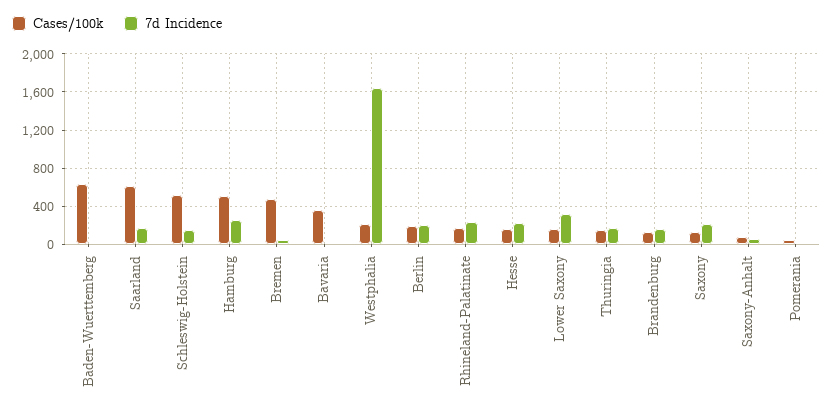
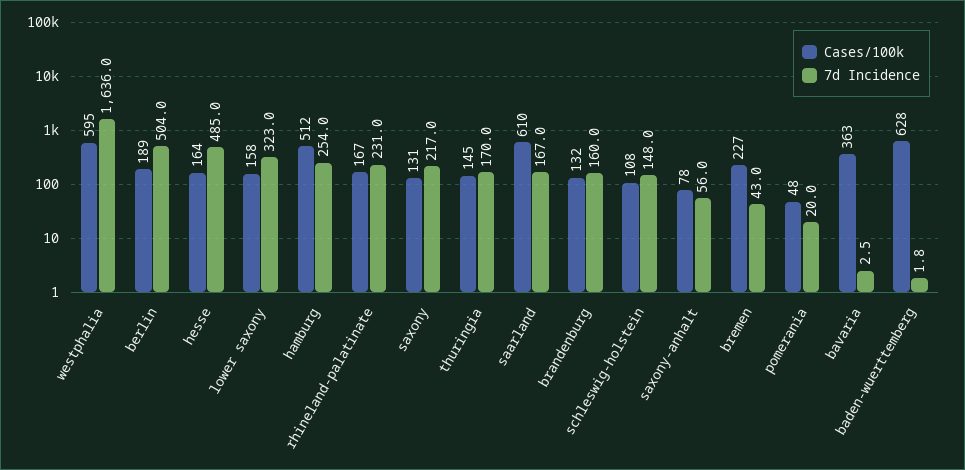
  {
    "Cases/100k": {
      "Baden-Wuerttemberg": 628,
      "Saarland": 610,
-     "Schleswig-Holstein": 500,
+     "Schleswig-Holstein": 108,
      "Hamburg": 512,
-     "Bremen": 500,
+     "Bremen": 227,
      "Bavaria": 363,
-     "Westphalia": 200,
+     "Westphalia": 595,
      "Berlin": 189,
      "Rhineland-Palatinate": 167,
      "Hesse": 164,
      "Lower Saxony": 158,
      "Thuringia": 145,
      "Brandenburg": 132,
      "Saxony": 131,
      "Saxony-Anhalt": 78,
      "Pomerania": 48
    },
    "7d Incidence": {
      "Baden-Wuerttemberg": 1.8,
      "Saarland": 167,
      "Schleswig-Holstein": 148,
      "Hamburg": 254,
      "Bremen": 43,
      "Bavaria": 2.5,
      "Westphalia": 1636,
-     "Berlin": 200,
+     "Berlin": 504,
      "Rhineland-Palatinate": 231,
-     "Hesse": 200,
+     "Hesse": 485,
      "Lower Saxony": 323,
      "Thuringia": 170,
      "Brandenburg": 160,
      "Saxony": 217,
      "Saxony-Anhalt": 56,
      "Pomerania": 20
    }
  }

